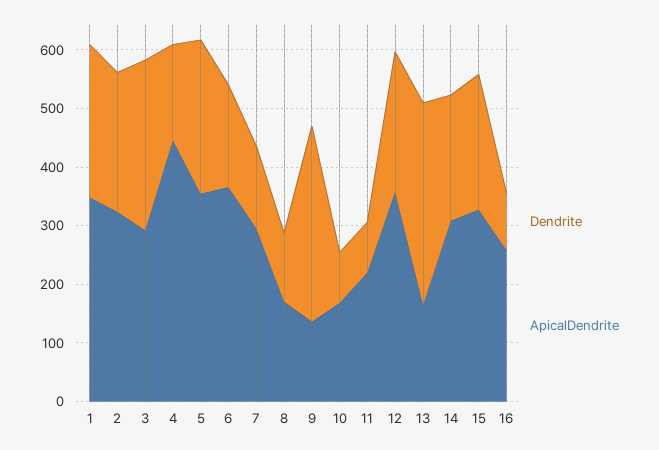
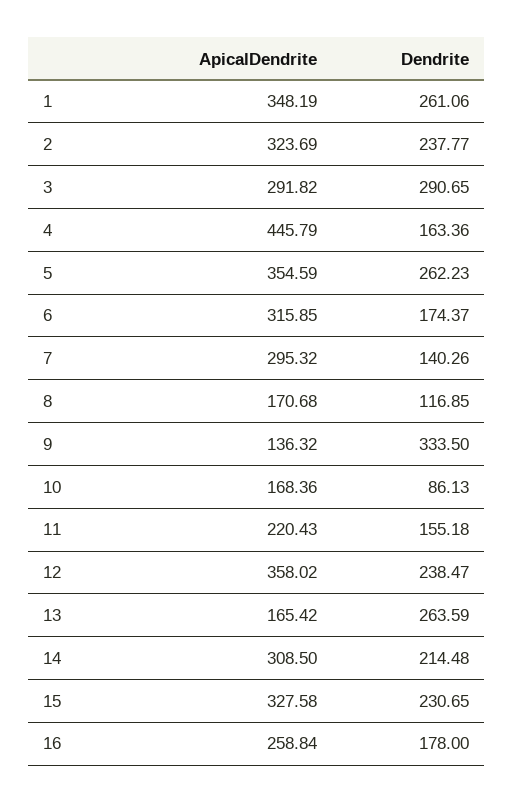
  {
    "Dendrite": {
      "1": 261.06,
      "2": 237.77,
      "3": 290.65,
      "4": 163.36,
      "5": 262.23,
      "6": 174.37,
      "7": 140.26,
      "8": 116.85,
      "9": 333.5,
      "10": 86.13,
-     "11": 80,
+     "11": 155.18,
      "12": 238.47,
-     "13": 340,
+     "13": 263.59,
      "14": 214.48,
      "15": 230.65,
-     "16": 100
+     "16": 178
    },
    "ApicalDendrite": {
      "1": 348.19,
      "2": 323.69,
      "3": 291.82,
      "4": 445.79,
      "5": 354.59,
-     "6": 360,
+     "6": 315.85,
      "7": 295.32,
      "8": 170.68,
      "9": 136.32,
      "10": 168.36,
      "11": 220.43,
      "12": 358.02,
      "13": 165.42,
      "14": 308.5,
      "15": 327.58,
      "16": 258.84
    }
  }

